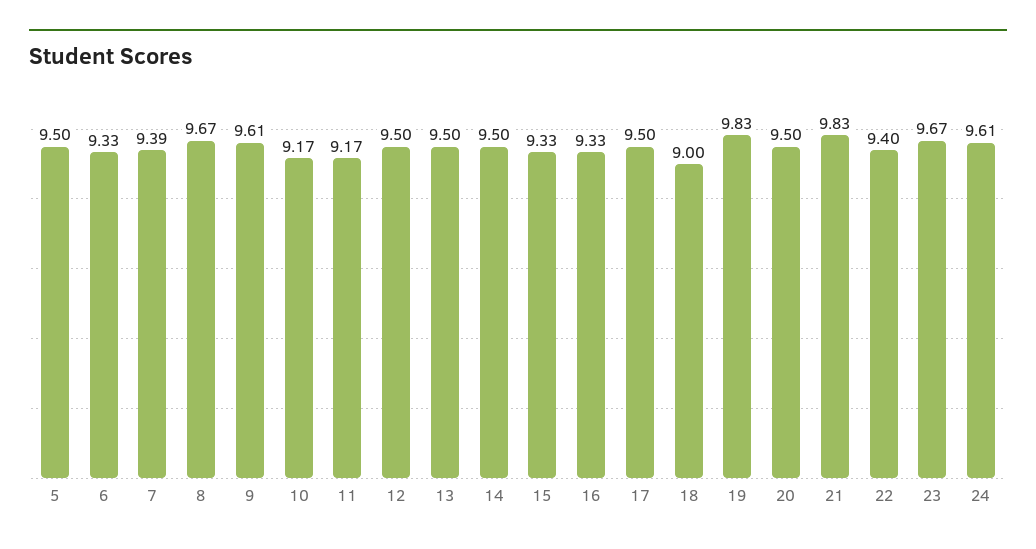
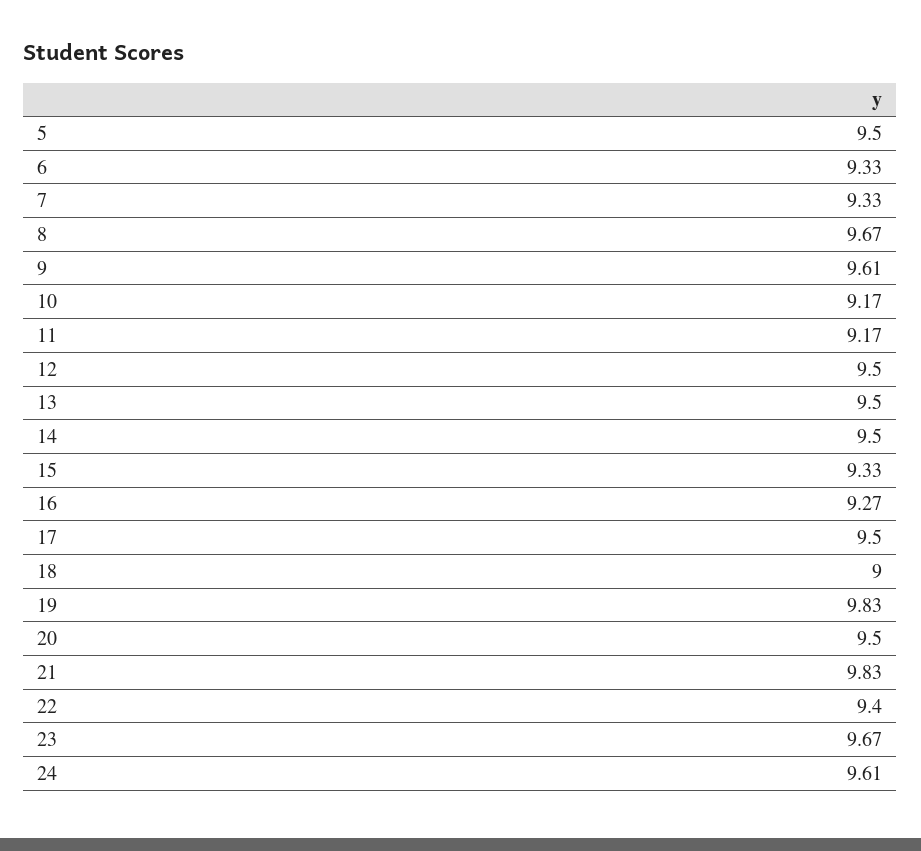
  {
    "5": 9.5,
    "6": 9.33,
-   "7": 9.39,
+   "7": 9.33,
    "8": 9.67,
    "9": 9.61,
    "10": 9.17,
    "11": 9.17,
    "12": 9.5,
    "13": 9.5,
    "14": 9.5,
    "15": 9.33,
-   "16": 9.33,
+   "16": 9.27,
    "17": 9.5,
    "18": 9,
    "19": 9.83,
    "20": 9.5,
    "21": 9.83,
    "22": 9.4,
    "23": 9.67,
    "24": 9.61
  }

